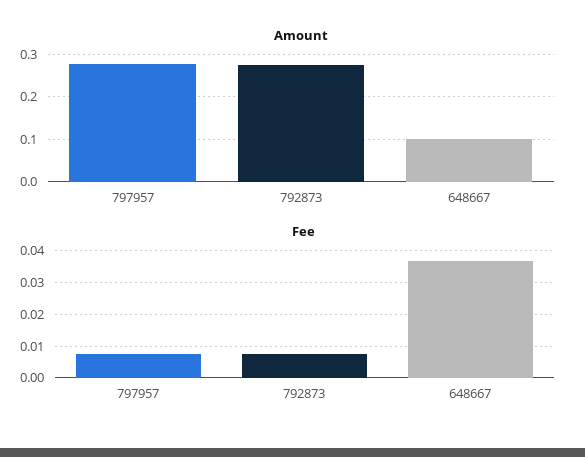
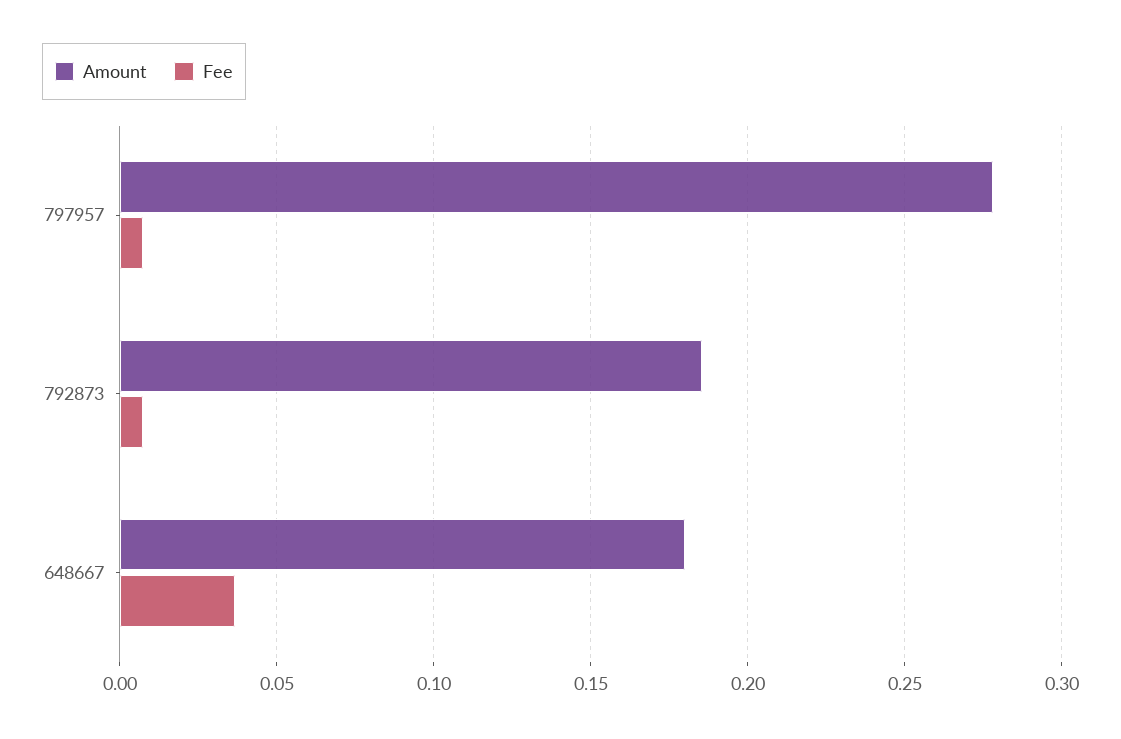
  {
    "Amount": {
      "797957": 0.28,
-     "792873": 0.28,
+     "792873": 0.185,
-     "648667": 0.1
+     "648667": 0.18
    },
    "Fee": {
      "797957": 0.008,
      "792873": 0.008,
      "648667": 0.036
    }
  }

